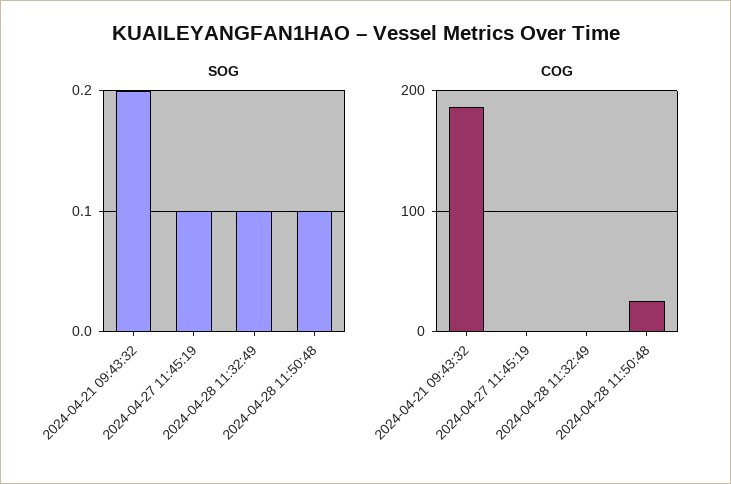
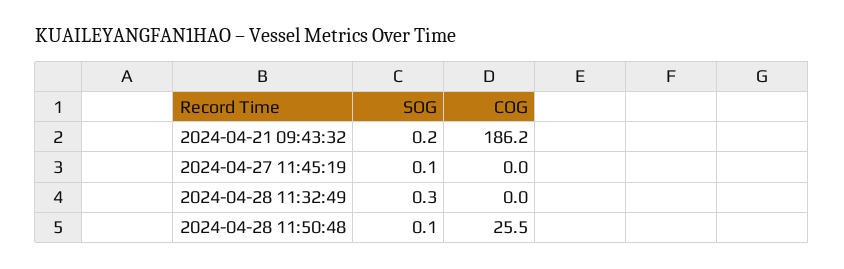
  {
    "SOG": {
      "2024-04-21 09:43:32": 0.2,
      "2024-04-27 11:45:19": 0.1,
-     "2024-04-28 11:32:49": 0.1,
+     "2024-04-28 11:32:49": 0.3,
      "2024-04-28 11:50:48": 0.1
    },
    "COG": {
      "2024-04-21 09:43:32": 186.2,
      "2024-04-27 11:45:19": 0,
      "2024-04-28 11:32:49": 0,
      "2024-04-28 11:50:48": 25.5
    }
  }

